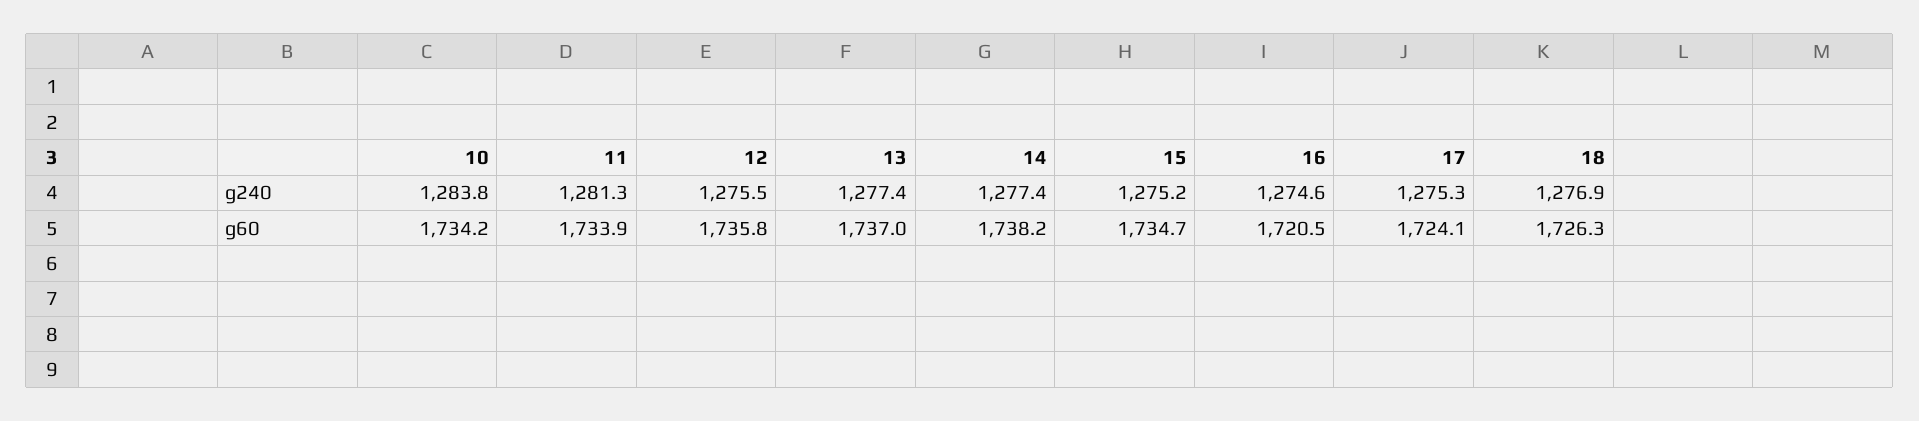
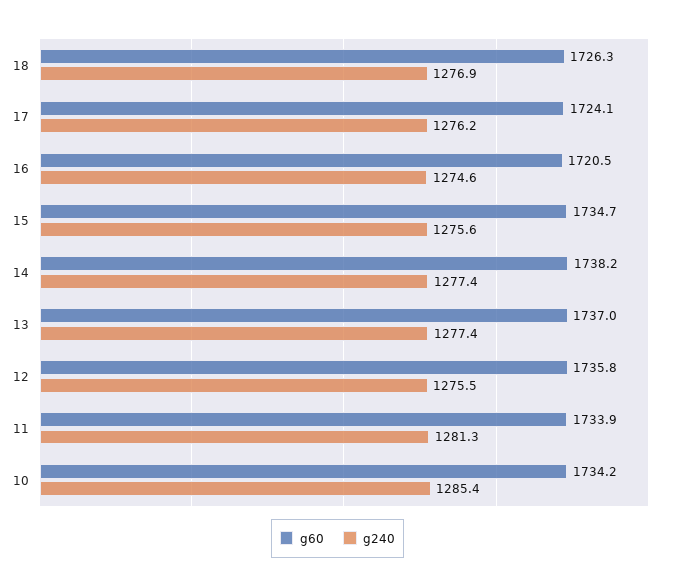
  {
    "g240": {
-     "10": 1283.8,
+     "10": 1285.4,
      "11": 1281.3,
      "12": 1275.5,
      "13": 1277.4,
      "14": 1277.4,
-     "15": 1275.2,
+     "15": 1275.6,
      "16": 1274.6,
-     "17": 1275.3,
+     "17": 1276.2,
      "18": 1276.9
    },
    "g60": {
      "10": 1734.2,
      "11": 1733.9,
      "12": 1735.8,
      "13": 1737,
      "14": 1738.2,
      "15": 1734.7,
      "16": 1720.5,
      "17": 1724.1,
      "18": 1726.3
    }
  }

